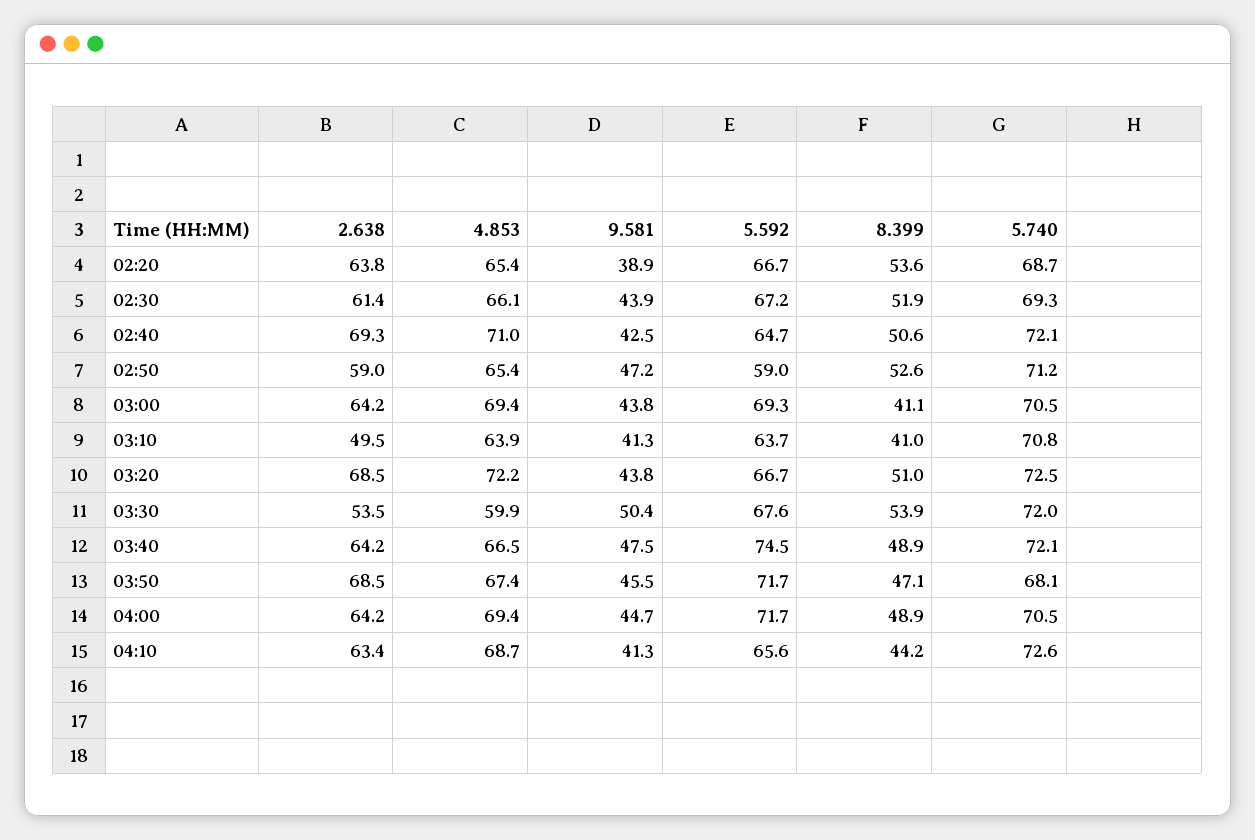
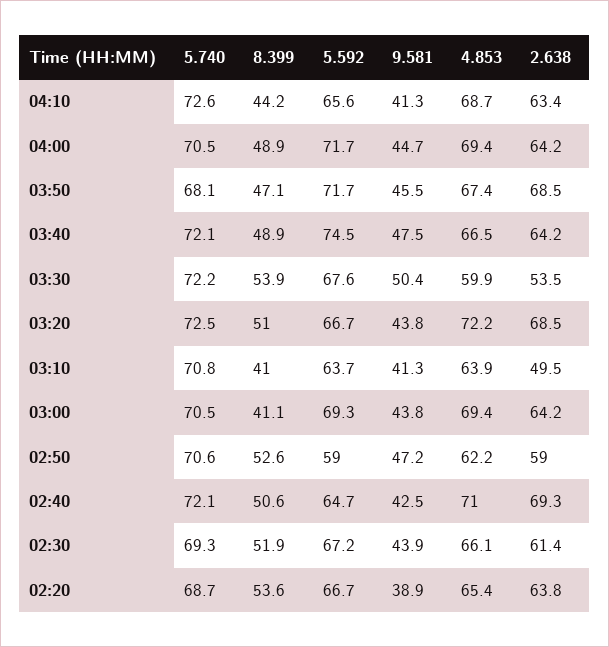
  {
    "2.638": {
      "02:20": 63.8,
      "02:30": 61.4,
      "02:40": 69.3,
      "02:50": 59,
      "03:00": 64.2,
      "03:10": 49.5,
      "03:20": 68.5,
      "03:30": 53.5,
      "03:40": 64.2,
      "03:50": 68.5,
      "04:00": 64.2,
      "04:10": 63.4
    },
    "4.853": {
      "02:20": 65.4,
      "02:30": 66.1,
      "02:40": 71,
-     "02:50": 65.4,
+     "02:50": 62.2,
      "03:00": 69.4,
      "03:10": 63.9,
      "03:20": 72.2,
      "03:30": 59.9,
      "03:40": 66.5,
      "03:50": 67.4,
      "04:00": 69.4,
      "04:10": 68.7
    },
    "9.581": {
      "02:20": 38.9,
      "02:30": 43.9,
      "02:40": 42.5,
      "02:50": 47.2,
      "03:00": 43.8,
      "03:10": 41.3,
      "03:20": 43.8,
      "03:30": 50.4,
      "03:40": 47.5,
      "03:50": 45.5,
      "04:00": 44.7,
      "04:10": 41.3
    },
    "5.592": {
      "02:20": 66.7,
      "02:30": 67.2,
      "02:40": 64.7,
      "02:50": 59,
      "03:00": 69.3,
      "03:10": 63.7,
      "03:20": 66.7,
      "03:30": 67.6,
      "03:40": 74.5,
      "03:50": 71.7,
      "04:00": 71.7,
      "04:10": 65.6
    },
    "8.399": {
      "02:20": 53.6,
      "02:30": 51.9,
      "02:40": 50.6,
      "02:50": 52.6,
      "03:00": 41.1,
      "03:10": 41,
      "03:20": 51,
      "03:30": 53.9,
      "03:40": 48.9,
      "03:50": 47.1,
      "04:00": 48.9,
      "04:10": 44.2
    },
    "5.740": {
      "02:20": 68.7,
      "02:30": 69.3,
      "02:40": 72.1,
-     "02:50": 71.2,
+     "02:50": 70.6,
      "03:00": 70.5,
      "03:10": 70.8,
      "03:20": 72.5,
-     "03:30": 72,
+     "03:30": 72.2,
      "03:40": 72.1,
      "03:50": 68.1,
      "04:00": 70.5,
      "04:10": 72.6
    }
  }

